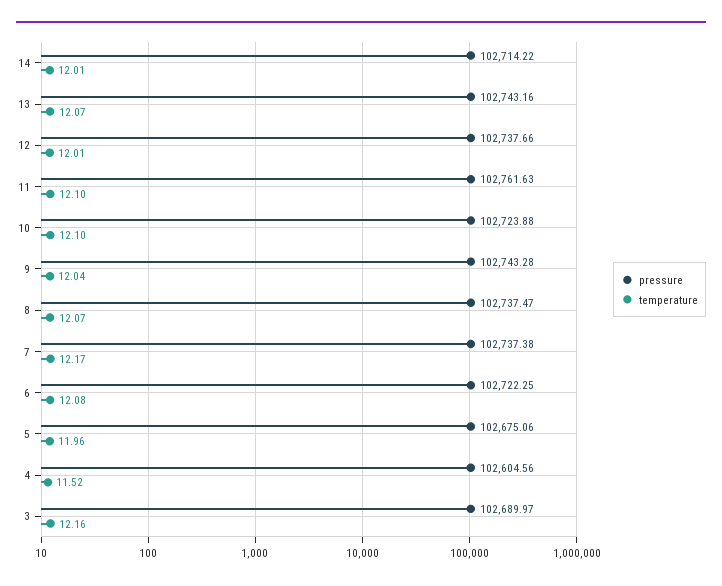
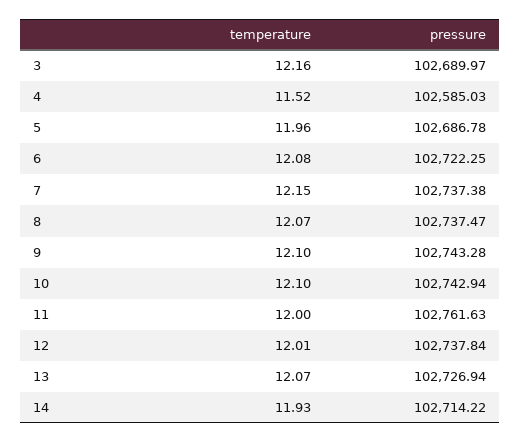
  {
    "pressure": {
      "14": 102714.22,
-     "13": 102743.16,
+     "13": 102726.94,
-     "12": 102737.66,
+     "12": 102737.84,
      "11": 102761.63,
-     "10": 102723.88,
+     "10": 102742.94,
      "9": 102743.28,
      "8": 102737.47,
      "7": 102737.38,
      "6": 102722.25,
-     "5": 102675.06,
+     "5": 102686.78,
-     "4": 102604.56,
+     "4": 102585.03,
      "3": 102689.97
    },
    "temperature": {
-     "14": 12.01,
+     "14": 11.93,
      "13": 12.07,
      "12": 12.01,
-     "11": 12.1,
+     "11": 12,
      "10": 12.1,
-     "9": 12.04,
+     "9": 12.1,
      "8": 12.07,
-     "7": 12.17,
+     "7": 12.15,
      "6": 12.08,
      "5": 11.96,
      "4": 11.52,
      "3": 12.16
    }
  }

